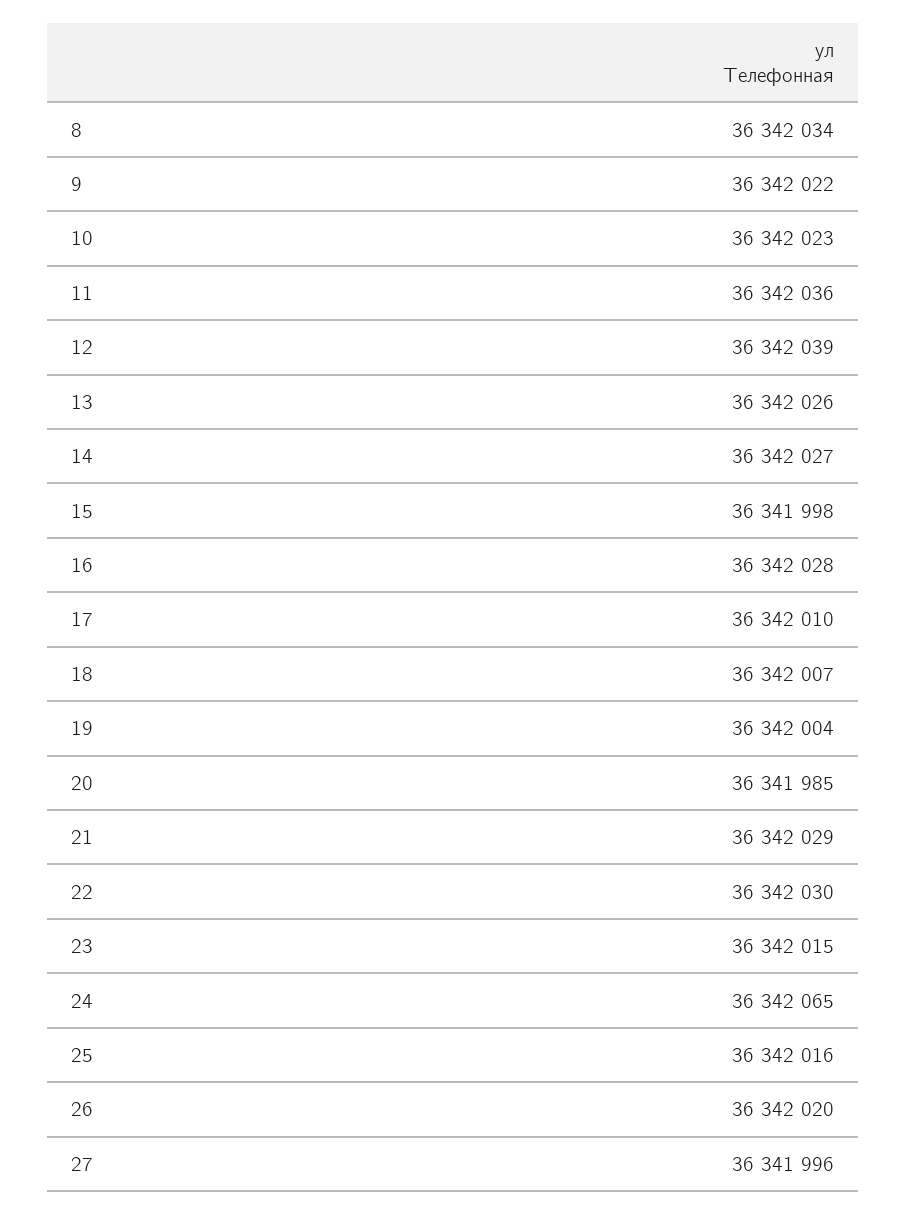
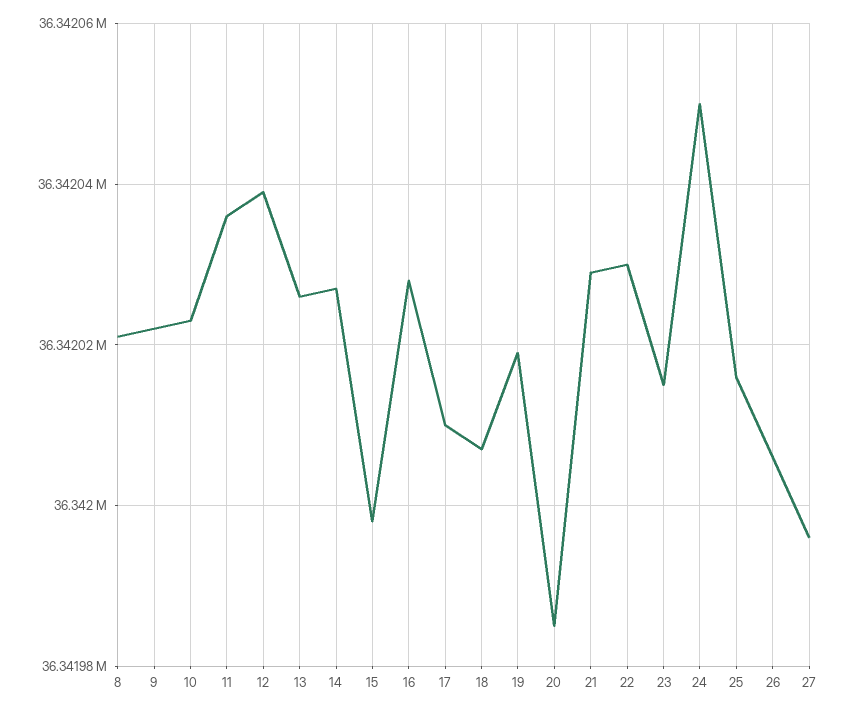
  {
-   "8": 36342034,
+   "8": 36342020,
    "9": 36342022,
    "10": 36342023,
    "11": 36342036,
    "12": 36342039,
    "13": 36342026,
    "14": 36342027,
    "15": 36341998,
    "16": 36342028,
    "17": 36342010,
    "18": 36342007,
-   "19": 36342004,
+   "19": 36342020,
    "20": 36341985,
    "21": 36342029,
    "22": 36342030,
    "23": 36342015,
-   "24": 36342065,
+   "24": 36342050,
    "25": 36342016,
-   "26": 36342020,
+   "26": 36342005,
    "27": 36341996
  }

